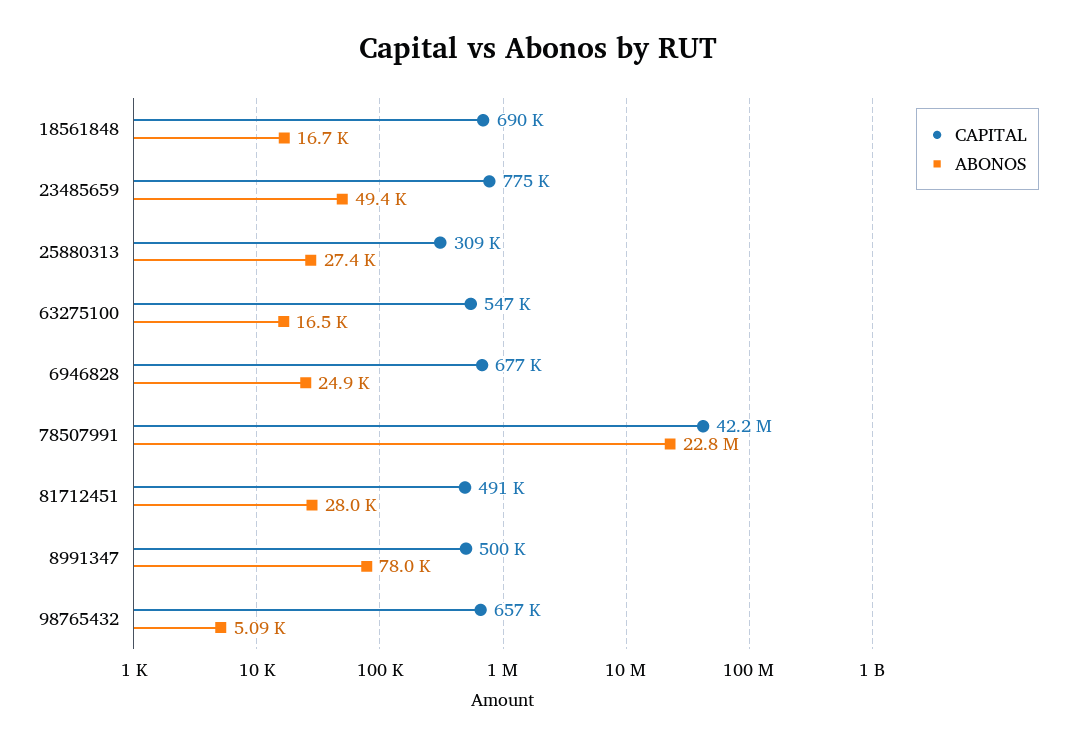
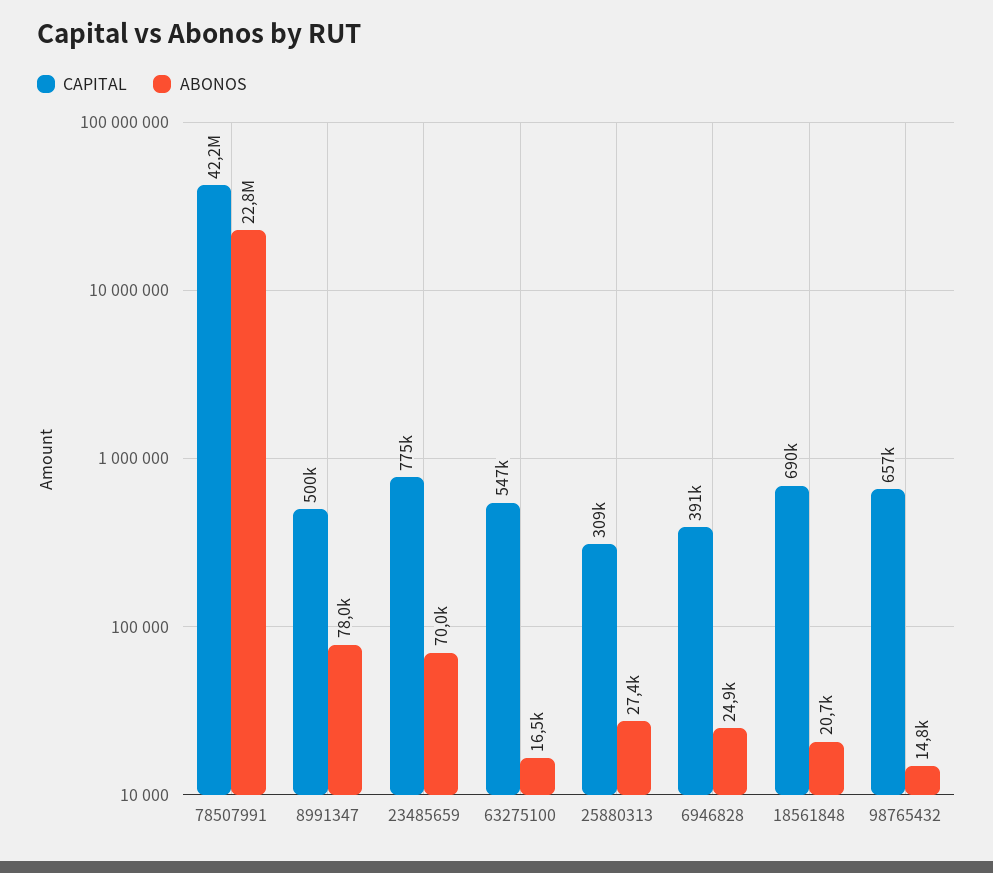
  {
    "CAPITAL": {
      "18561848": 690000,
      "23485659": 775000,
      "25880313": 309000,
      "63275100": 547000,
-     "6946828": 677000,
+     "6946828": 391000,
      "78507991": 42200000,
-     "81712451": 491000,
      "8991347": 500000,
      "98765432": 657000
    },
    "ABONOS": {
-     "18561848": 16700,
+     "18561848": 20700,
-     "23485659": 49400,
+     "23485659": 70000,
      "25880313": 27400,
      "63275100": 16500,
      "6946828": 24900,
      "78507991": 22800000,
-     "81712451": 28000,
      "8991347": 78000,
-     "98765432": 5090
+     "98765432": 14800
    }
  }

